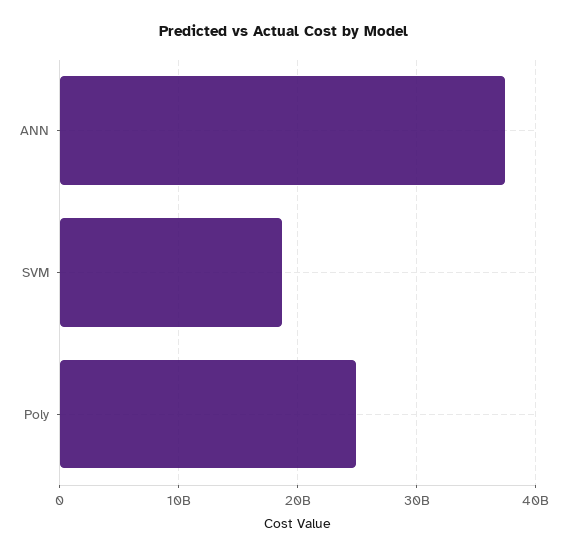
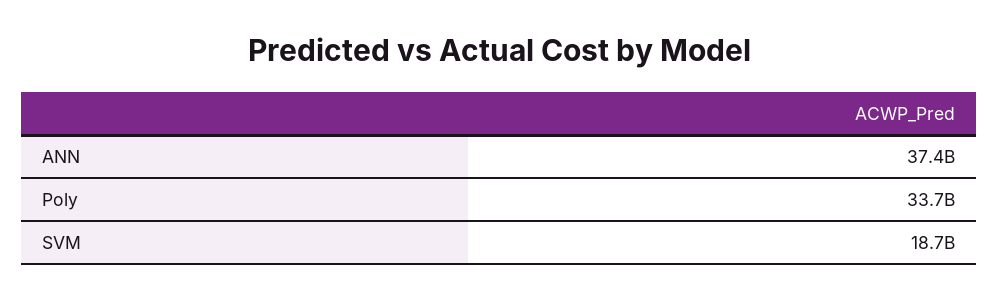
  {
    "ANN": 37400000000,
    "SVM": 18700000000,
-   "Poly": 25000000000
+   "Poly": 33700000000
  }

